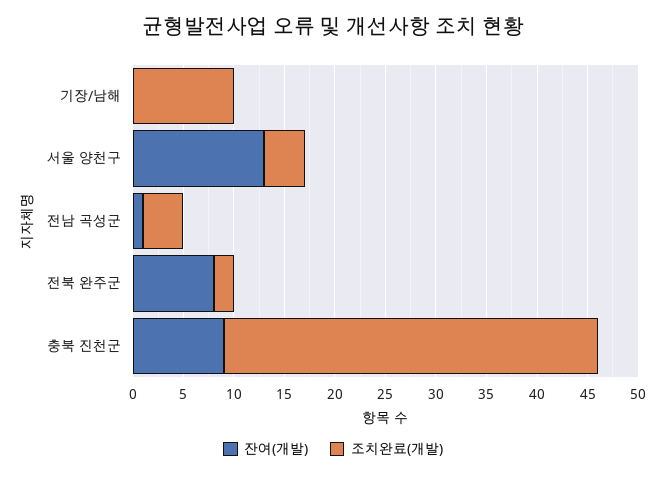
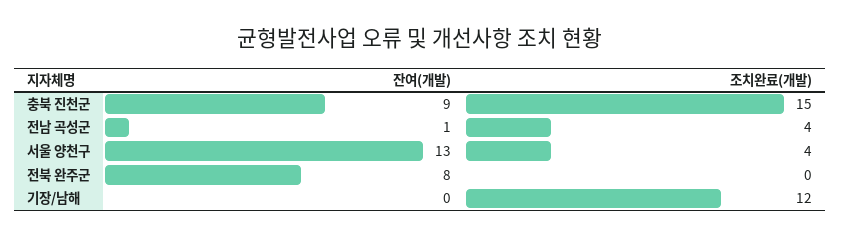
  {
    "잔여(개발)": {
      "기장/남해": 0,
      "서울 양천구": 13,
      "전남 곡성군": 1,
      "전북 완주군": 8,
      "충북 진천군": 9
    },
    "조치완료(개발)": {
-     "기장/남해": 10,
+     "기장/남해": 12,
      "서울 양천구": 4,
      "전남 곡성군": 4,
-     "전북 완주군": 2,
+     "전북 완주군": 0,
-     "충북 진천군": 37
+     "충북 진천군": 15
    }
  }

